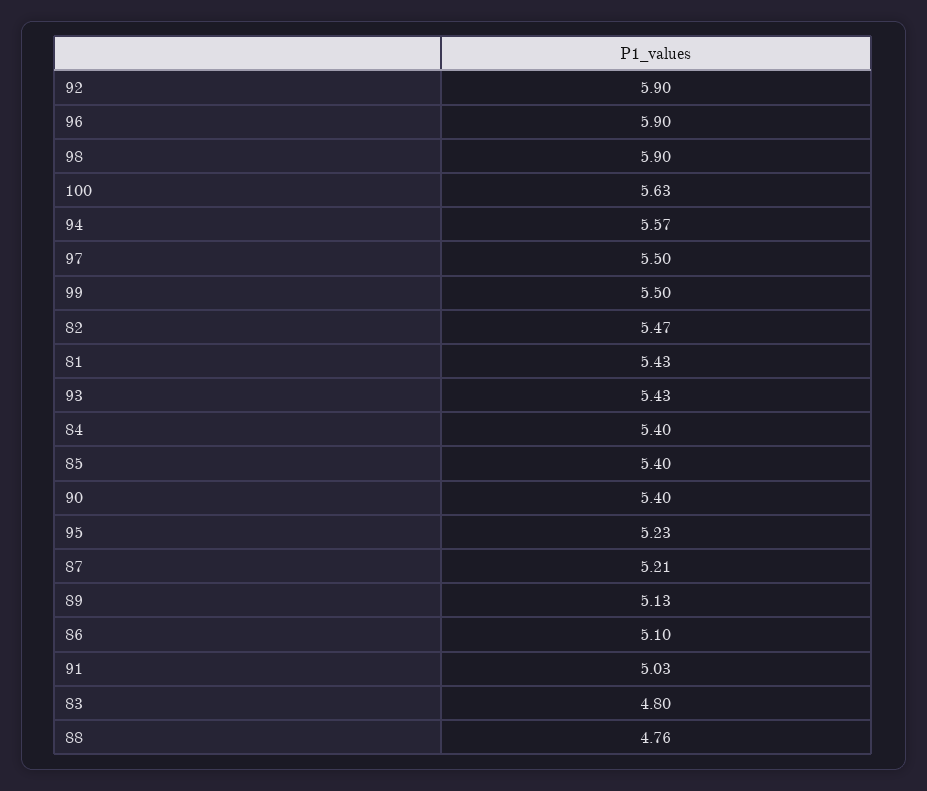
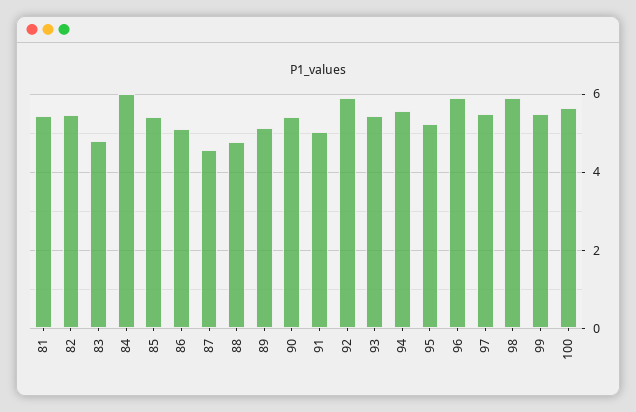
  {
    "92": 5.9,
    "96": 5.9,
    "98": 5.9,
    "100": 5.63,
    "94": 5.57,
    "97": 5.5,
    "99": 5.5,
    "82": 5.47,
    "81": 5.43,
    "93": 5.43,
-   "84": 5.4,
+   "84": 6,
    "85": 5.4,
    "90": 5.4,
    "95": 5.23,
-   "87": 5.21,
+   "87": 4.6,
    "89": 5.13,
    "86": 5.1,
    "91": 5.03,
    "83": 4.8,
    "88": 4.76
  }

